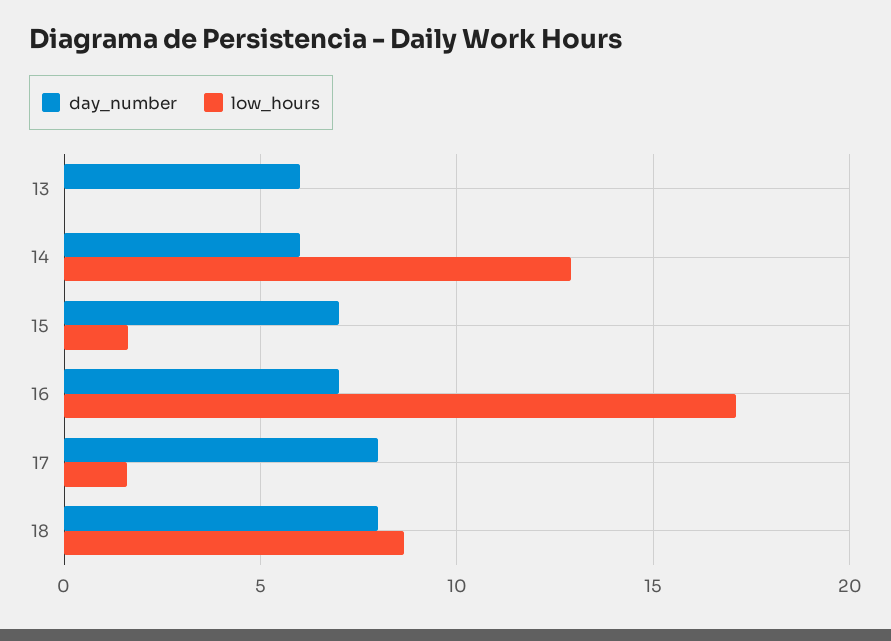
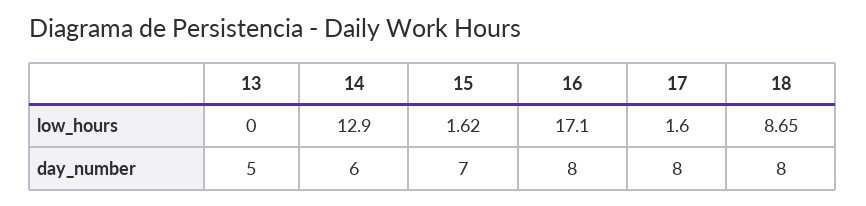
  {
    "day_number": {
-     "13": 6,
+     "13": 5,
      "14": 6,
      "15": 7,
-     "16": 7,
+     "16": 8,
      "17": 8,
      "18": 8
    },
    "low_hours": {
      "13": 0,
      "14": 12.9,
      "15": 1.62,
      "16": 17.1,
      "17": 1.6,
      "18": 8.65
    }
  }

